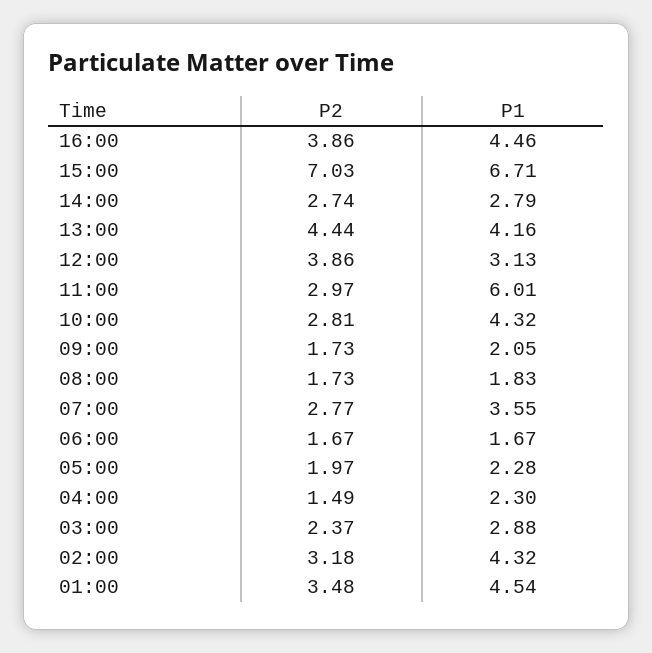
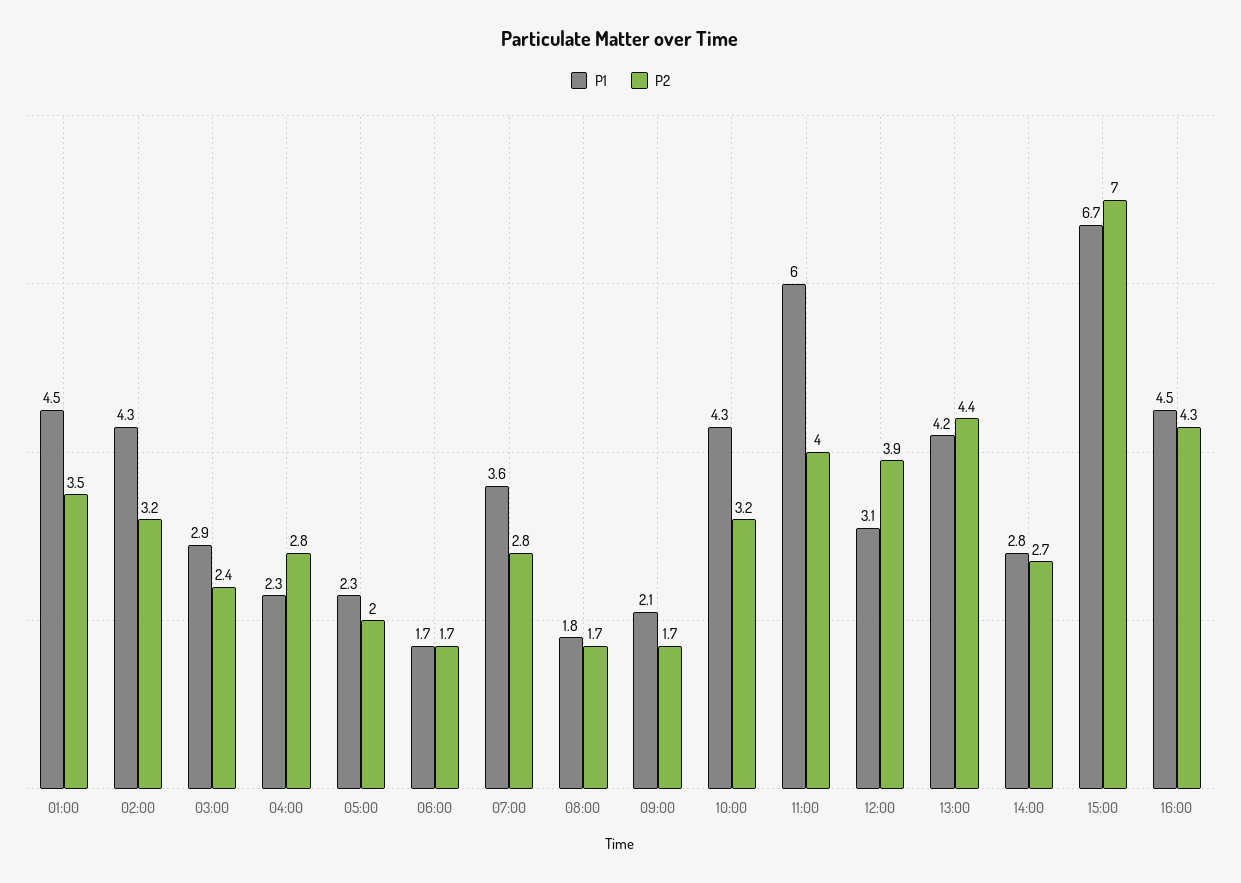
  {
    "P2": {
-     "16:00": 3.86,
+     "16:00": 4.3,
      "15:00": 7.03,
      "14:00": 2.74,
      "13:00": 4.44,
      "12:00": 3.86,
-     "11:00": 2.97,
+     "11:00": 4,
-     "10:00": 2.81,
+     "10:00": 3.2,
      "09:00": 1.73,
      "08:00": 1.73,
      "07:00": 2.77,
      "06:00": 1.67,
      "05:00": 1.97,
-     "04:00": 1.49,
+     "04:00": 2.8,
      "03:00": 2.37,
      "02:00": 3.18,
      "01:00": 3.48
    },
    "P1": {
      "16:00": 4.46,
      "15:00": 6.71,
      "14:00": 2.79,
      "13:00": 4.16,
      "12:00": 3.13,
      "11:00": 6.01,
      "10:00": 4.32,
      "09:00": 2.05,
      "08:00": 1.83,
      "07:00": 3.55,
      "06:00": 1.67,
      "05:00": 2.28,
      "04:00": 2.3,
      "03:00": 2.88,
      "02:00": 4.32,
      "01:00": 4.54
    }
  }

